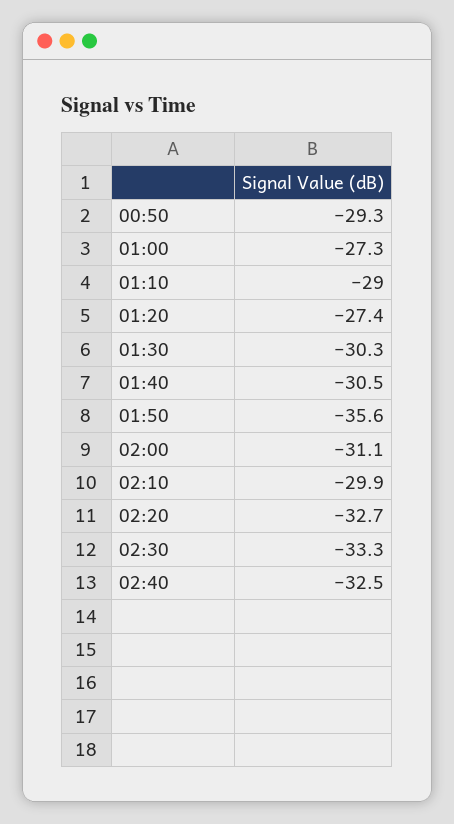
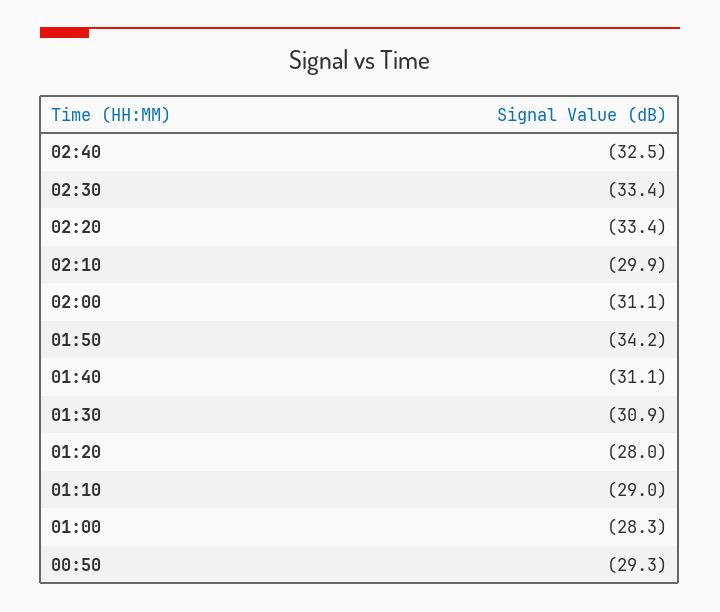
  {
    "00:50": -29.3,
-   "01:00": -27.3,
+   "01:00": -28.3,
    "01:10": -29,
-   "01:20": -27.4,
+   "01:20": -28,
-   "01:30": -30.3,
+   "01:30": -30.9,
-   "01:40": -30.5,
+   "01:40": -31.1,
-   "01:50": -35.6,
+   "01:50": -34.2,
    "02:00": -31.1,
    "02:10": -29.9,
-   "02:20": -32.7,
+   "02:20": -33.4,
-   "02:30": -33.3,
+   "02:30": -33.4,
    "02:40": -32.5
  }

